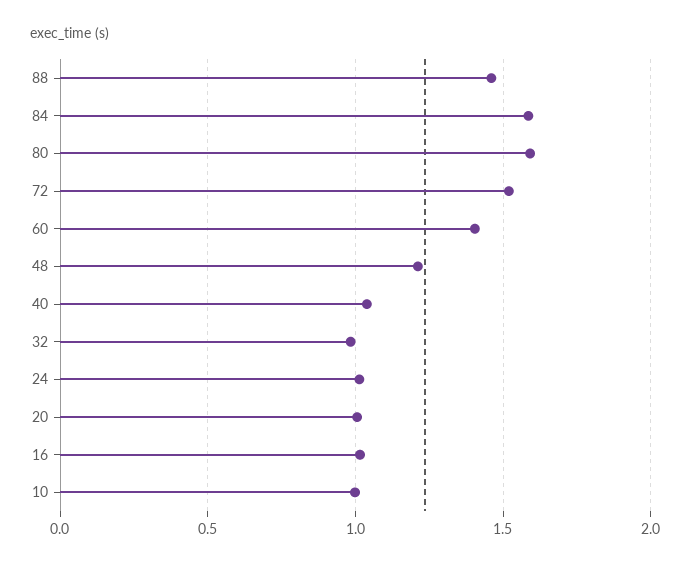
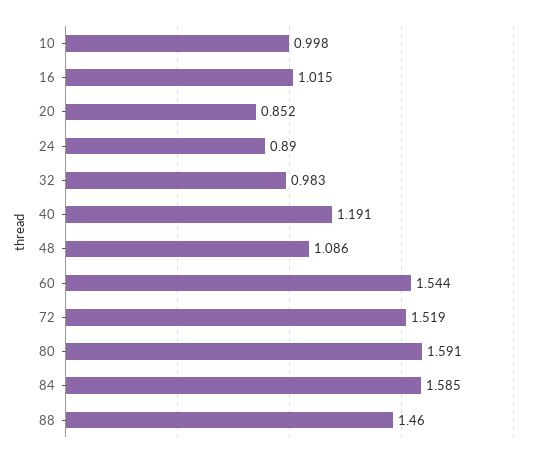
  {
    "88": 1.46,
    "84": 1.585,
    "80": 1.591,
    "72": 1.519,
-   "60": 1.4,
+   "60": 1.544,
-   "48": 1.2,
+   "48": 1.086,
-   "40": 1.05,
+   "40": 1.191,
    "32": 0.983,
-   "24": 1,
+   "24": 0.89,
-   "20": 1,
+   "20": 0.852,
    "16": 1.015,
    "10": 0.998
  }

